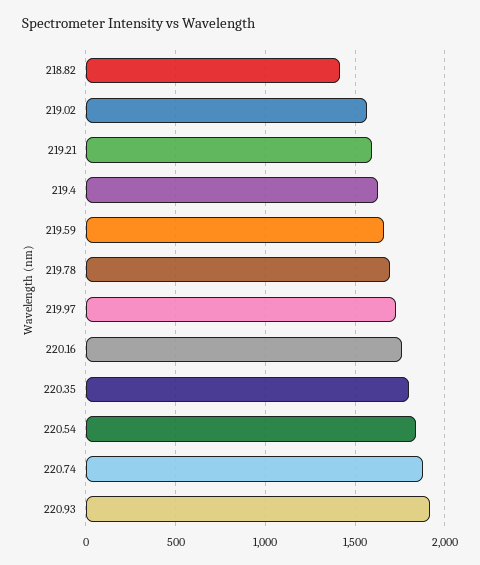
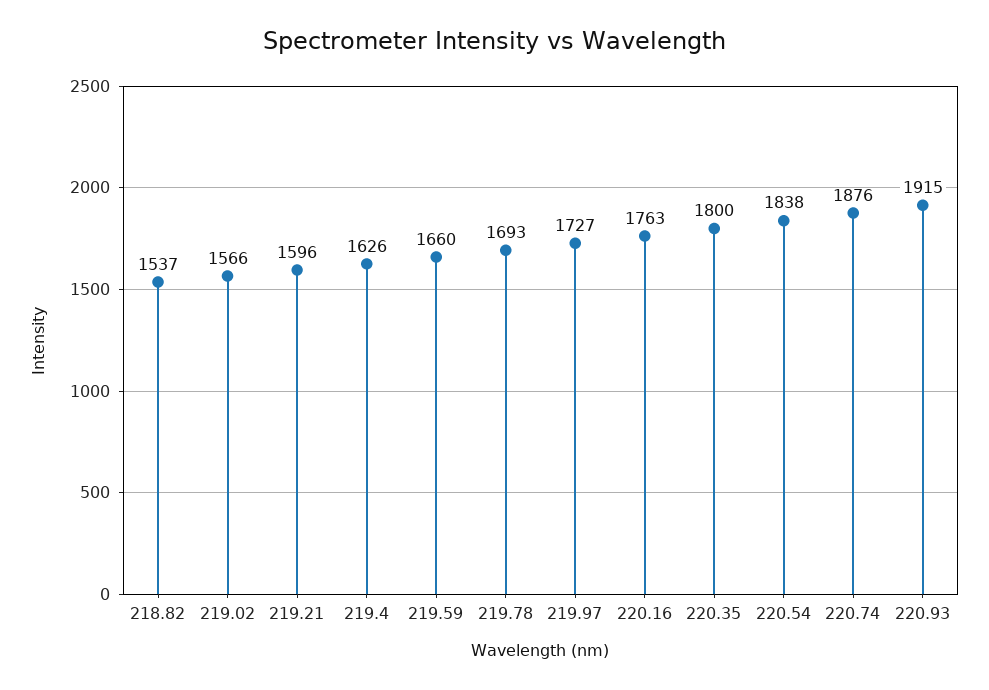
  {
-   "218.82": 1400,
+   "218.82": 1537,
    "219.02": 1566,
    "219.21": 1596,
    "219.4": 1626,
    "219.59": 1660,
    "219.78": 1693,
    "219.97": 1727,
    "220.16": 1763,
    "220.35": 1800,
    "220.54": 1838,
    "220.74": 1876,
    "220.93": 1915
  }

